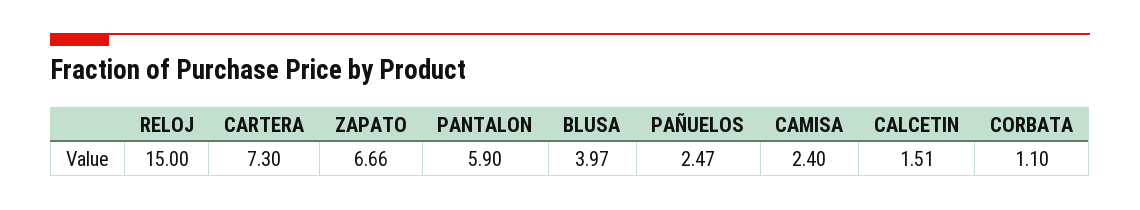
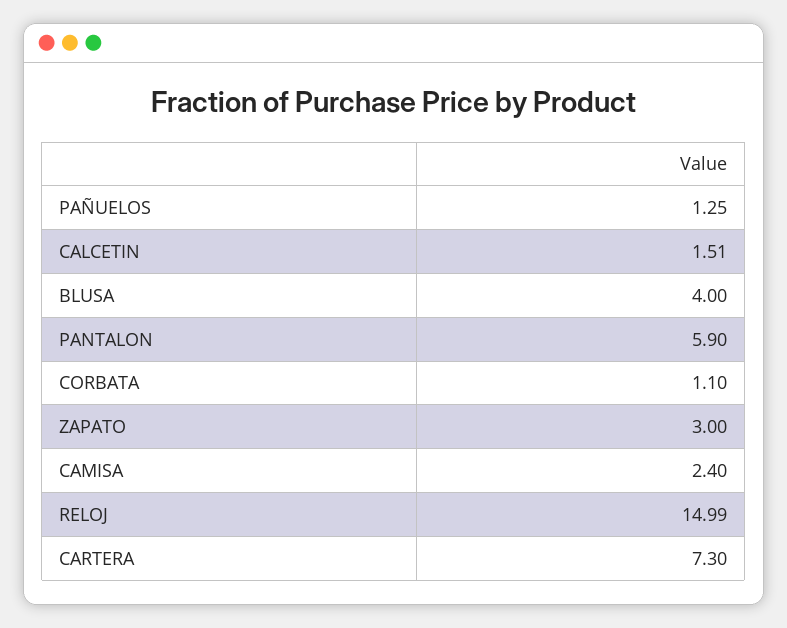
  {
-   "RELOJ": 15,
+   "RELOJ": 14.99,
    "CARTERA": 7.3,
-   "ZAPATO": 6.66,
+   "ZAPATO": 3,
    "PANTALON": 5.9,
-   "BLUSA": 3.97,
+   "BLUSA": 4,
-   "PAÑUELOS": 2.47,
+   "PAÑUELOS": 1.25,
    "CAMISA": 2.4,
    "CALCETIN": 1.51,
    "CORBATA": 1.1
  }

